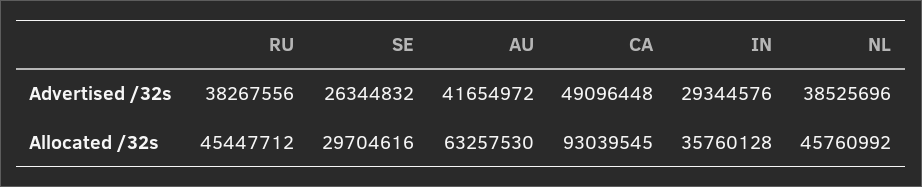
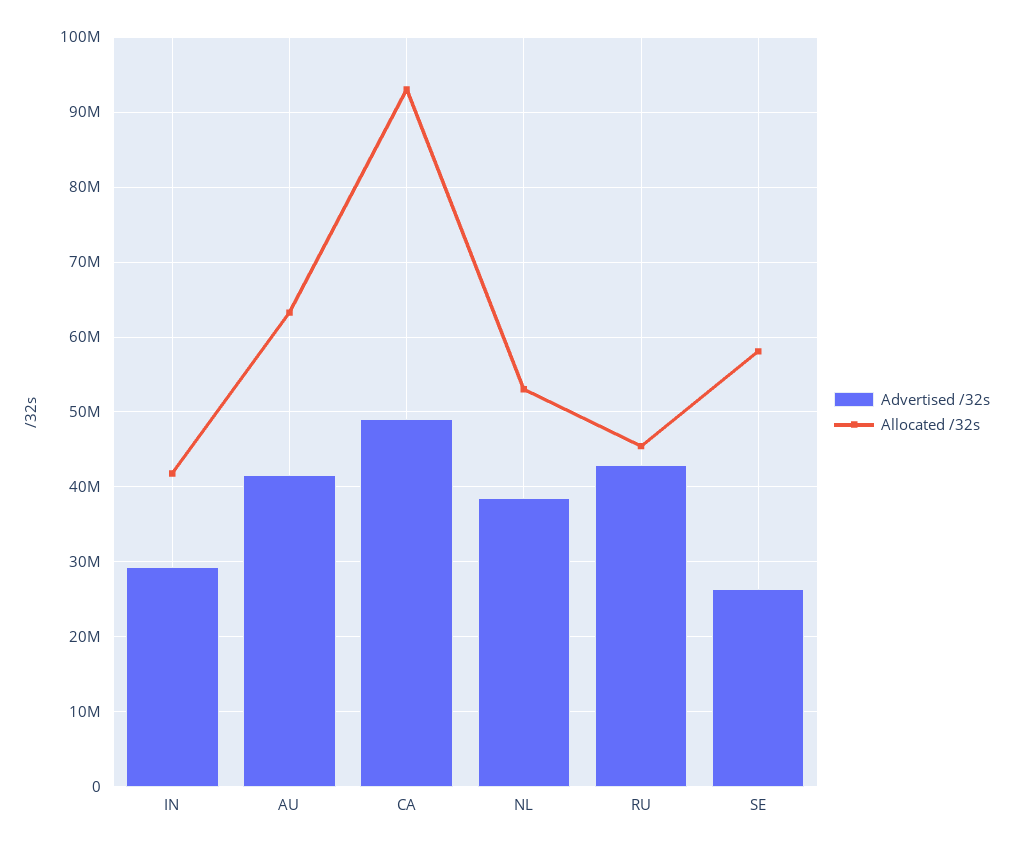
  {
    "Advertised /32s": {
-     "RU": 38267556,
+     "RU": 43000000,
      "SE": 26344832,
      "AU": 41654972,
      "CA": 49096448,
      "IN": 29344576,
      "NL": 38525696
    },
    "Allocated /32s": {
      "RU": 45447712,
-     "SE": 29704616,
+     "SE": 58000000,
      "AU": 63257530,
      "CA": 93039545,
-     "IN": 35760128,
+     "IN": 42000000,
-     "NL": 45760992
+     "NL": 53000000
    }
  }

